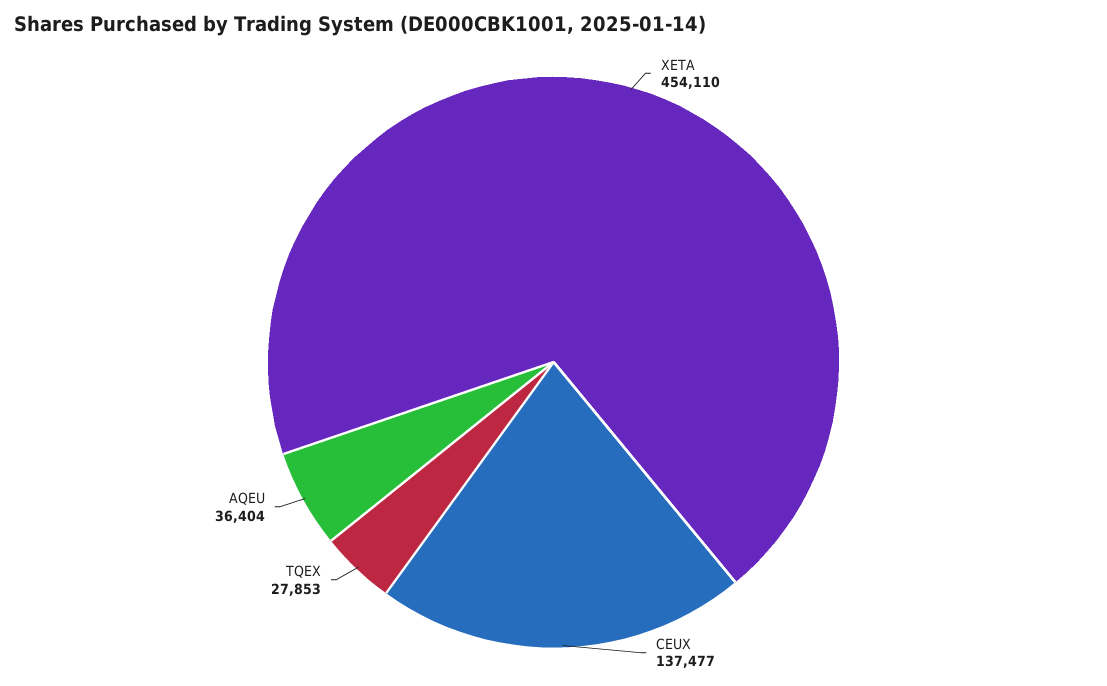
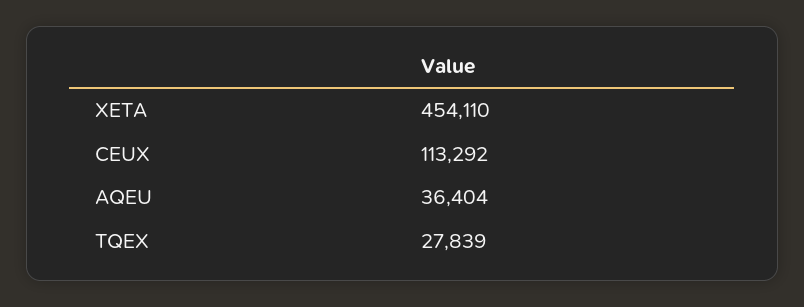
  {
    "XETA": 454110,
-   "CEUX": 137477,
+   "CEUX": 113292,
-   "TQEX": 27853,
+   "TQEX": 27839,
    "AQEU": 36404
  }

